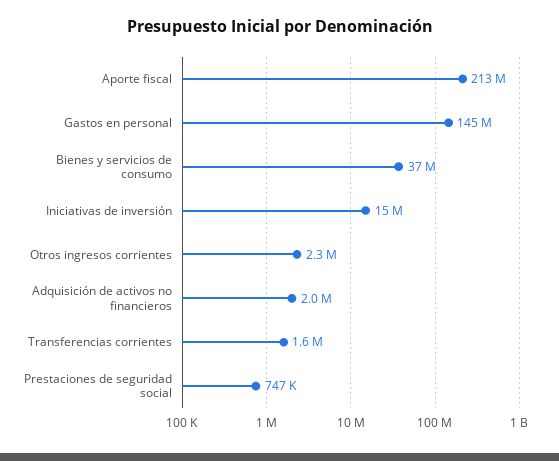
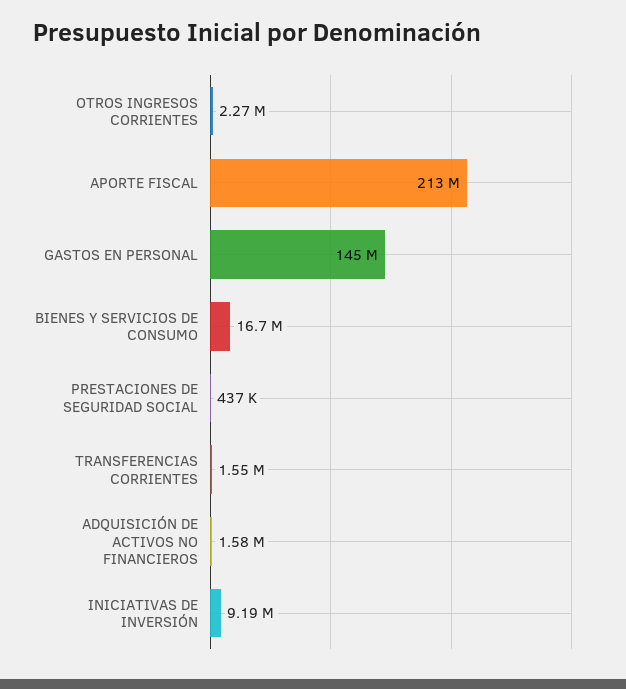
  {
    "Aporte fiscal": 213000000,
    "Gastos en personal": 145000000,
-   "Bienes y servicios de consumo": 37000000,
+   "Bienes y servicios de consumo": 16700000,
-   "Iniciativas de inversión": 15000000,
+   "Iniciativas de inversión": 9190000,
    "Otros ingresos corrientes": 2270000,
-   "Adquisición de activos no financieros": 2000000,
+   "Adquisición de activos no financieros": 1580000,
    "Transferencias corrientes": 1550000,
-   "Prestaciones de seguridad social": 747000
+   "Prestaciones de seguridad social": 437000
  }

